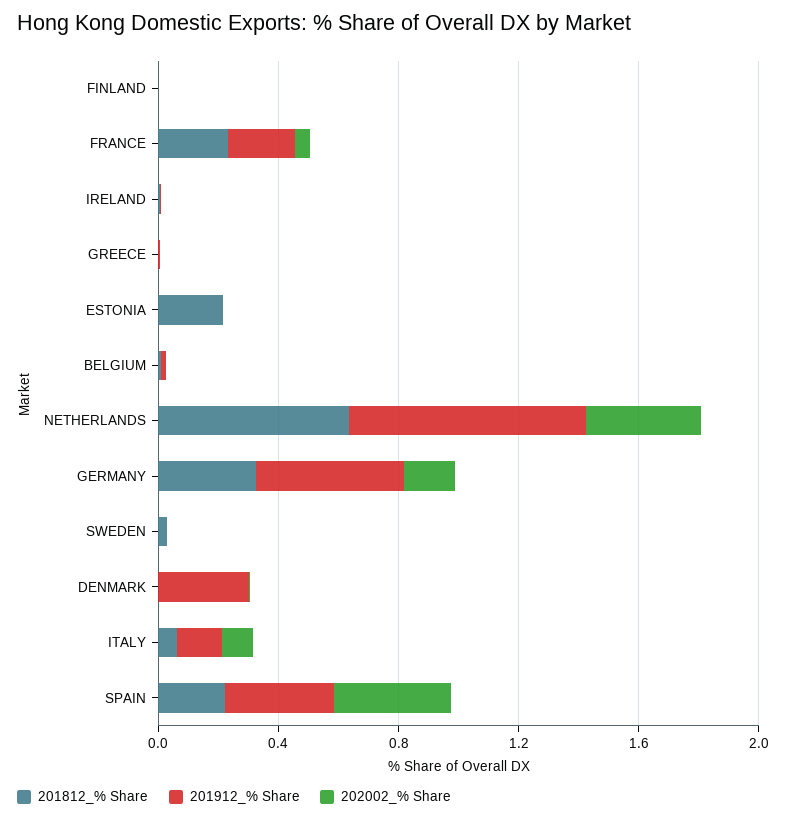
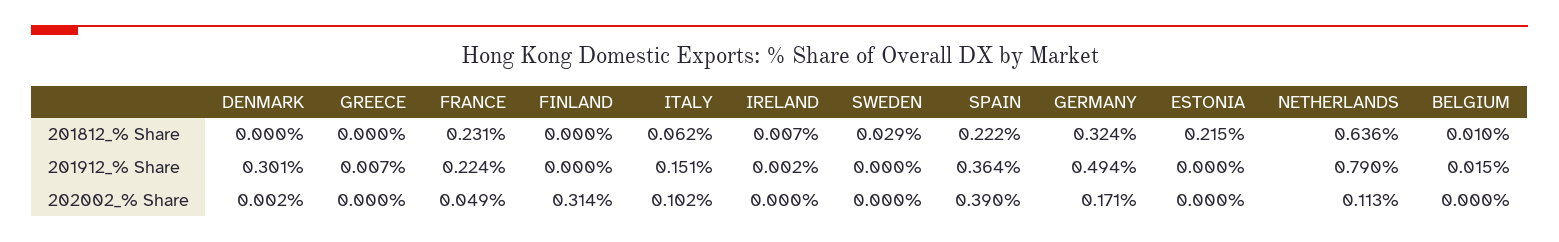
  {
    "201812_% Share": {
      "FINLAND": 0,
      "FRANCE": 0.231,
      "IRELAND": 0.007,
      "GREECE": 0,
      "ESTONIA": 0.215,
      "BELGIUM": 0.01,
      "NETHERLANDS": 0.636,
      "GERMANY": 0.324,
      "SWEDEN": 0.029,
      "DENMARK": 0,
      "ITALY": 0.062,
      "SPAIN": 0.222
    },
    "201912_% Share": {
      "FINLAND": 0,
      "FRANCE": 0.224,
      "IRELAND": 0.002,
      "GREECE": 0.007,
      "ESTONIA": 0,
      "BELGIUM": 0.015,
      "NETHERLANDS": 0.79,
      "GERMANY": 0.494,
      "SWEDEN": 0,
      "DENMARK": 0.301,
      "ITALY": 0.151,
      "SPAIN": 0.364
    },
    "202002_% Share": {
-     "FINLAND": 0,
+     "FINLAND": 0.314,
      "FRANCE": 0.049,
      "IRELAND": 0,
      "GREECE": 0,
      "ESTONIA": 0,
      "BELGIUM": 0,
-     "NETHERLANDS": 0.4,
+     "NETHERLANDS": 0.113,
      "GERMANY": 0.171,
      "SWEDEN": 0,
      "DENMARK": 0.002,
      "ITALY": 0.102,
      "SPAIN": 0.39
    }
  }

